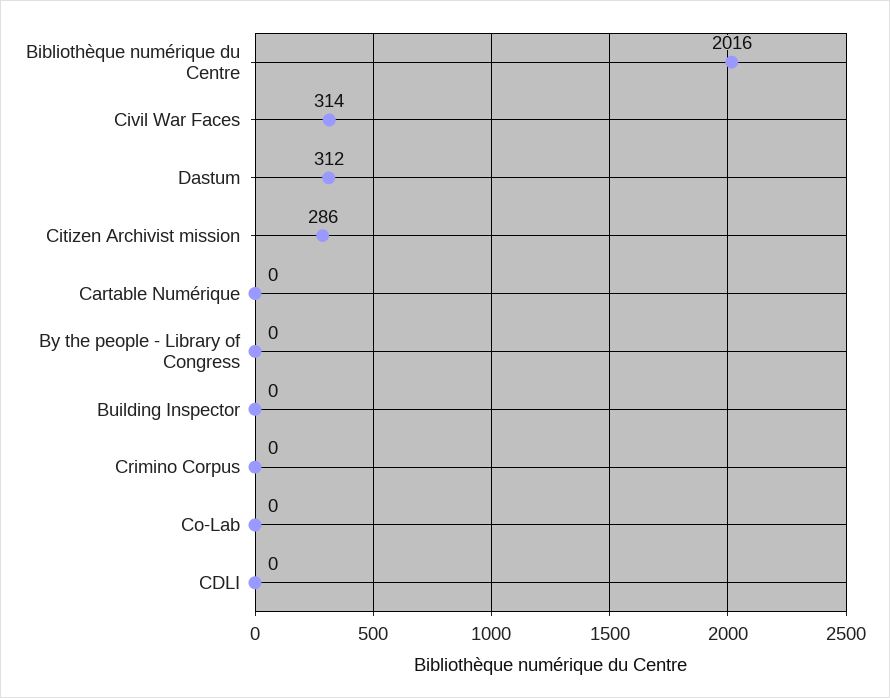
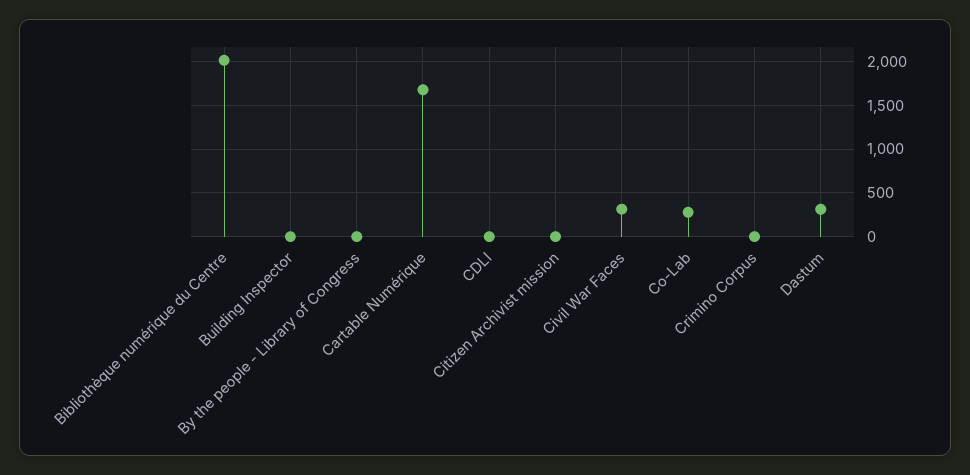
  {
    "Bibliothèque numérique du Centre": 2016,
    "Civil War Faces": 314,
    "Dastum": 312,
-   "Citizen Archivist mission": 286,
+   "Citizen Archivist mission": 0,
-   "Cartable Numérique": 0,
+   "Cartable Numérique": 1700,
    "By the people - Library of Congress": 0,
    "Building Inspector": 0,
    "Crimino Corpus": 0,
-   "Co-Lab": 0,
+   "Co-Lab": 300,
    "CDLI": 0
  }

